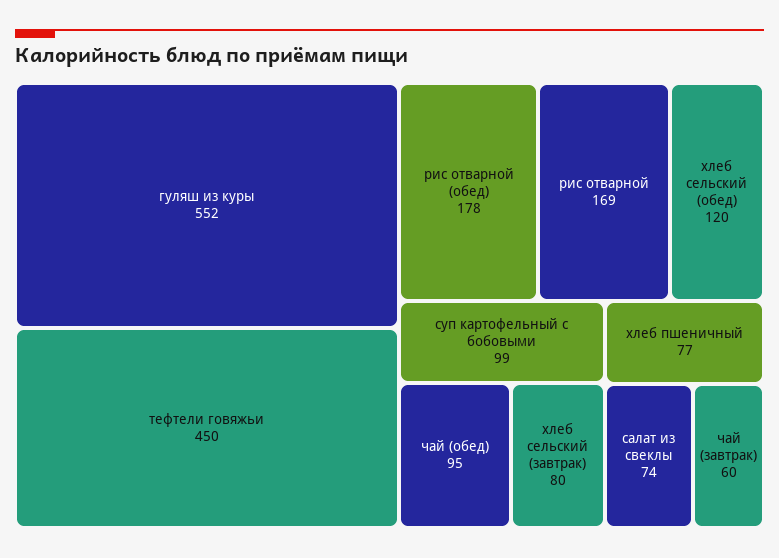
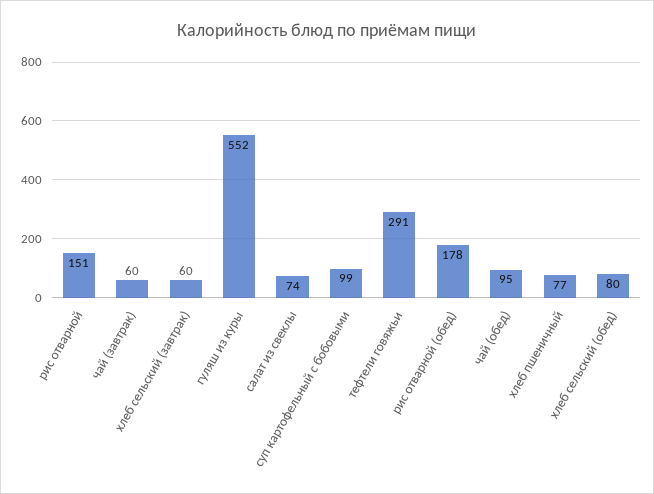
  {
    "гуляш из куры": 552,
-   "тефтели говяжьи": 450,
+   "тефтели говяжьи": 291,
    "рис отварной (обед)": 178,
-   "рис отварной": 169,
+   "рис отварной": 151,
-   "хлеб сельский (обед)": 120,
+   "хлеб сельский (обед)": 80,
    "суп картофельный с бобовыми": 99,
    "чай (обед)": 95,
-   "хлеб сельский (завтрак)": 80,
+   "хлеб сельский (завтрак)": 60,
    "хлеб пшеничный": 77,
    "салат из свеклы": 74,
    "чай (завтрак)": 60
  }

